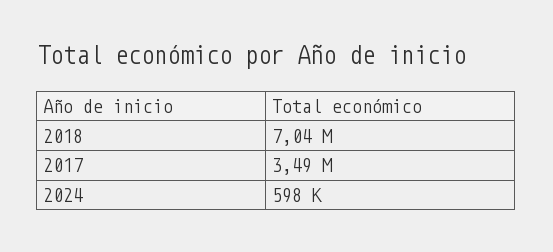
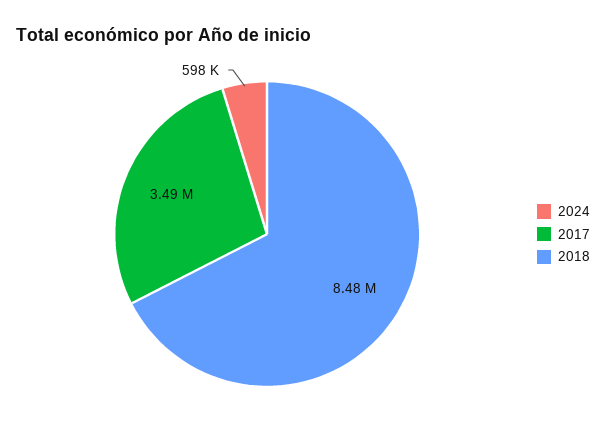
  {
-   "2018": 7040000,
+   "2018": 8480000,
    "2017": 3490000,
    "2024": 598000
  }

